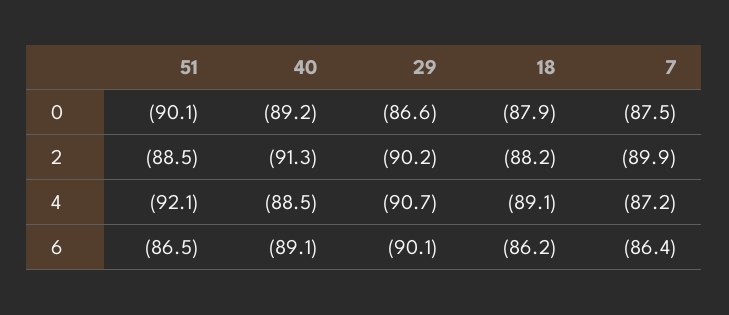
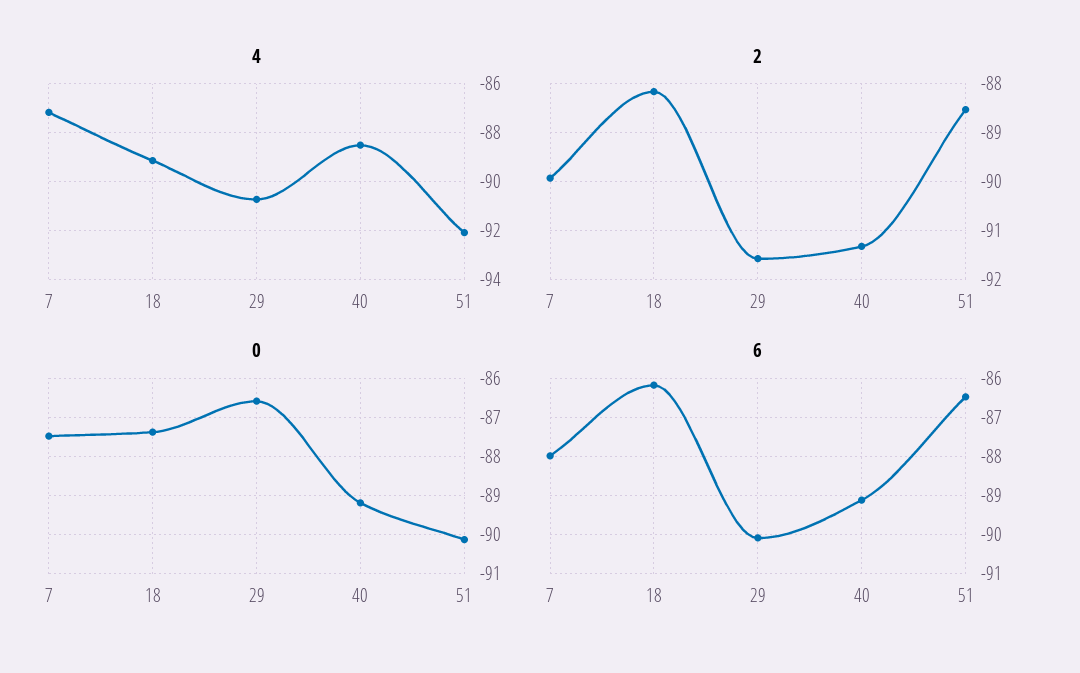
  {
    "0": {
      "51": -90.1,
      "40": -89.2,
      "29": -86.6,
-     "18": -87.9,
+     "18": -87.4,
      "7": -87.5
    },
    "2": {
      "51": -88.5,
      "40": -91.3,
-     "29": -90.2,
+     "29": -91.6,
      "18": -88.2,
      "7": -89.9
    },
    "4": {
      "51": -92.1,
      "40": -88.5,
      "29": -90.7,
      "18": -89.1,
      "7": -87.2
    },
    "6": {
      "51": -86.5,
      "40": -89.1,
      "29": -90.1,
      "18": -86.2,
-     "7": -86.4
+     "7": -88
    }
  }

